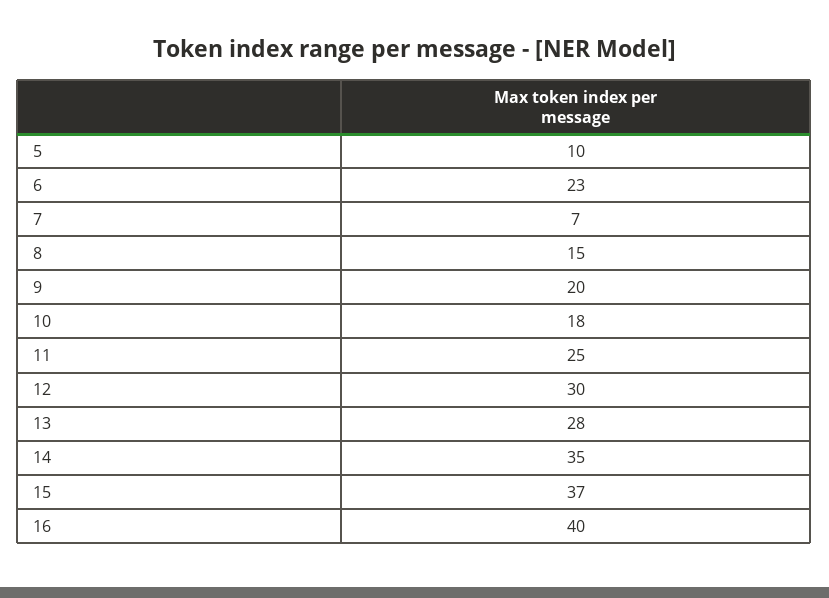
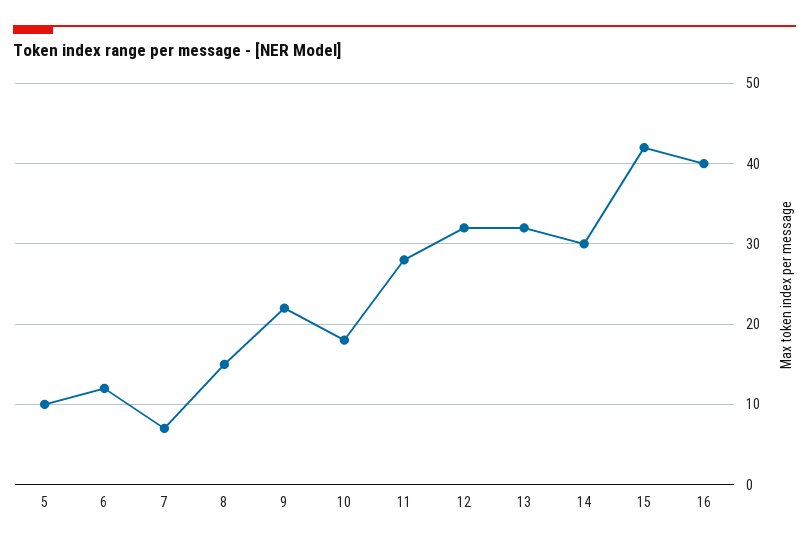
  {
    "5": 10,
-   "6": 23,
+   "6": 12,
    "7": 7,
    "8": 15,
-   "9": 20,
+   "9": 22,
    "10": 18,
-   "11": 25,
+   "11": 28,
-   "12": 30,
+   "12": 32,
-   "13": 28,
+   "13": 32,
-   "14": 35,
+   "14": 30,
-   "15": 37,
+   "15": 42,
    "16": 40
  }

